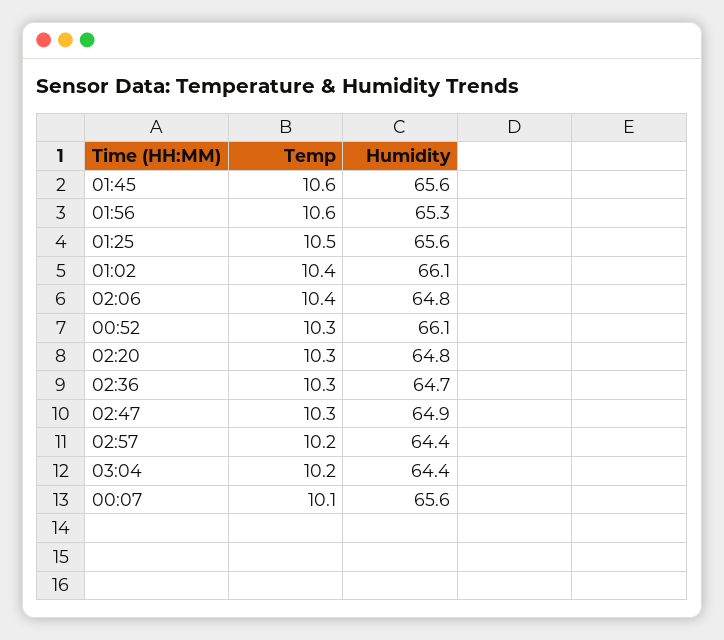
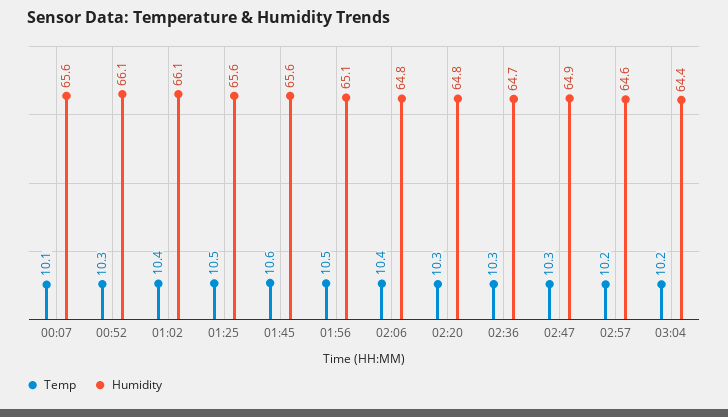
  {
    "Temp": {
      "01:45": 10.6,
-     "01:56": 10.6,
+     "01:56": 10.5,
      "01:25": 10.5,
      "01:02": 10.4,
      "02:06": 10.4,
      "00:52": 10.3,
      "02:20": 10.3,
      "02:36": 10.3,
      "02:47": 10.3,
      "02:57": 10.2,
      "03:04": 10.2,
      "00:07": 10.1
    },
    "Humidity": {
      "01:45": 65.6,
-     "01:56": 65.3,
+     "01:56": 65.1,
      "01:25": 65.6,
      "01:02": 66.1,
      "02:06": 64.8,
      "00:52": 66.1,
      "02:20": 64.8,
      "02:36": 64.7,
      "02:47": 64.9,
-     "02:57": 64.4,
+     "02:57": 64.6,
      "03:04": 64.4,
      "00:07": 65.6
    }
  }

